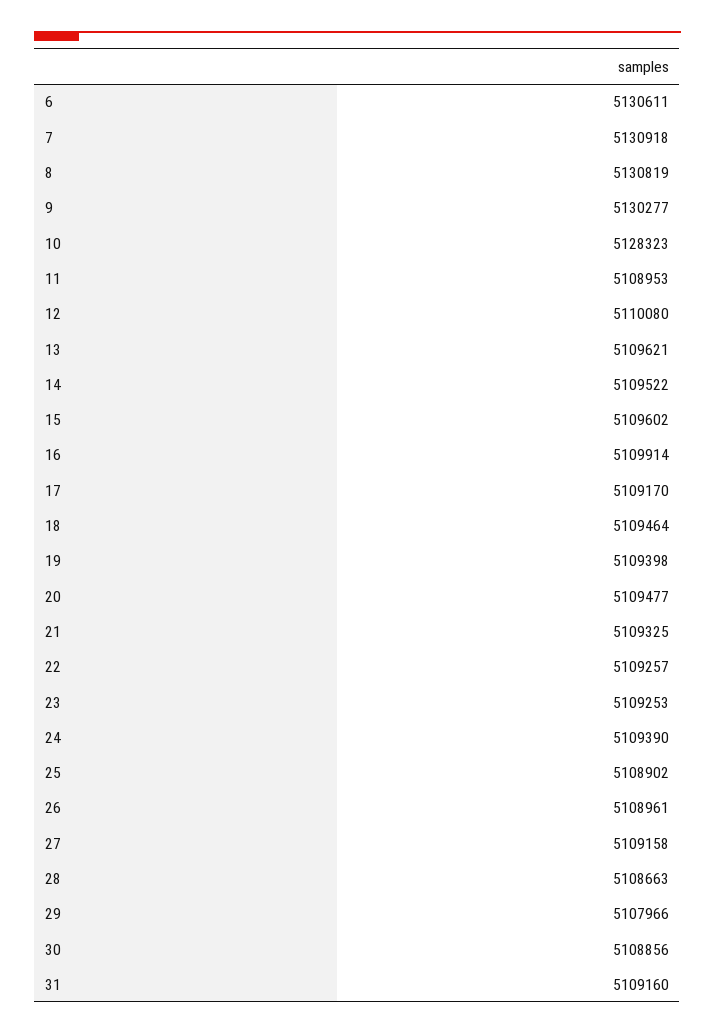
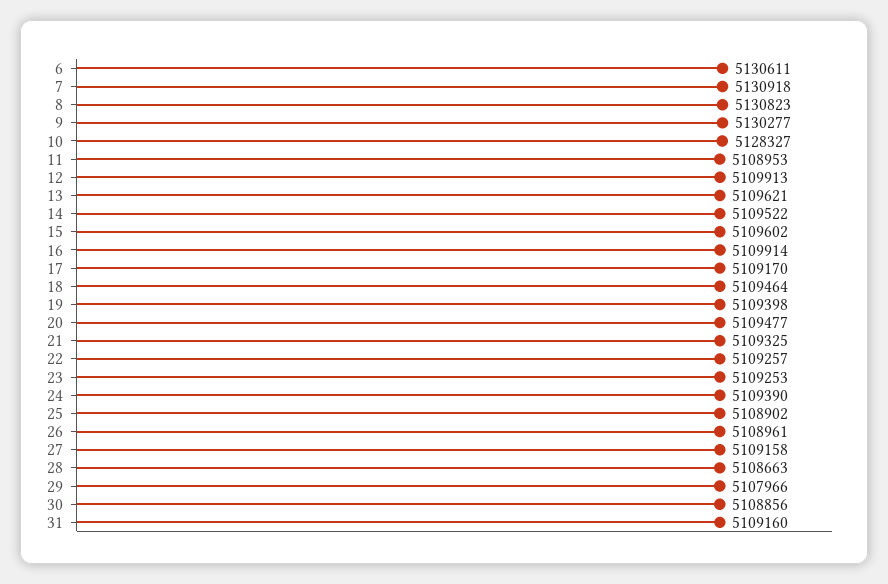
  {
    "6": 5130611,
    "7": 5130918,
-   "8": 5130819,
+   "8": 5130823,
    "9": 5130277,
-   "10": 5128323,
+   "10": 5128327,
    "11": 5108953,
-   "12": 5110080,
+   "12": 5109913,
    "13": 5109621,
    "14": 5109522,
    "15": 5109602,
    "16": 5109914,
    "17": 5109170,
    "18": 5109464,
    "19": 5109398,
    "20": 5109477,
    "21": 5109325,
    "22": 5109257,
    "23": 5109253,
    "24": 5109390,
    "25": 5108902,
    "26": 5108961,
    "27": 5109158,
    "28": 5108663,
    "29": 5107966,
    "30": 5108856,
    "31": 5109160
  }

